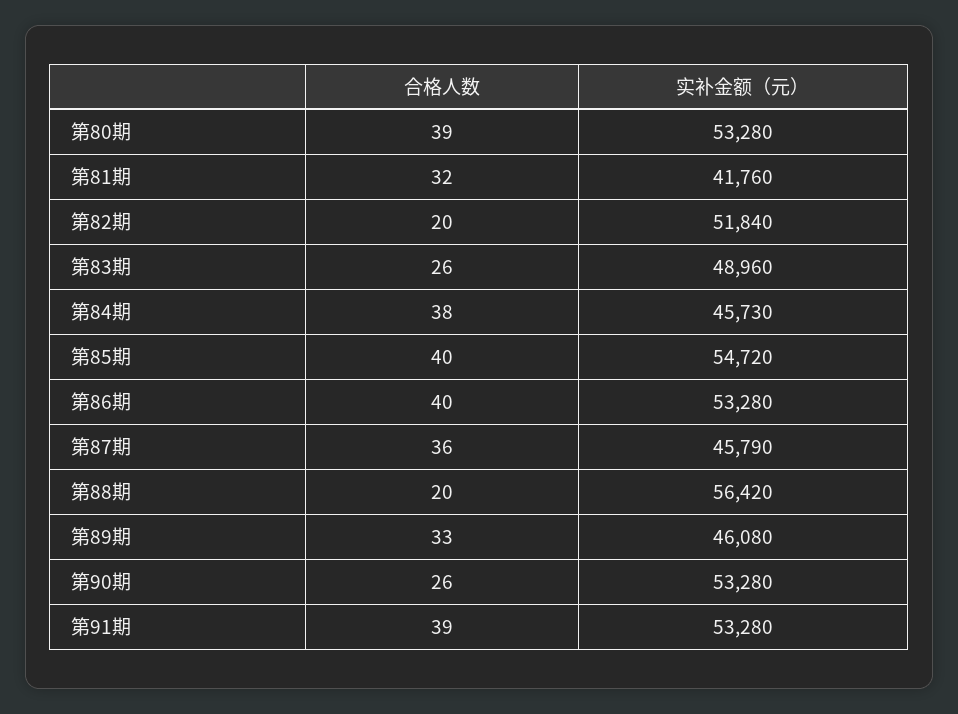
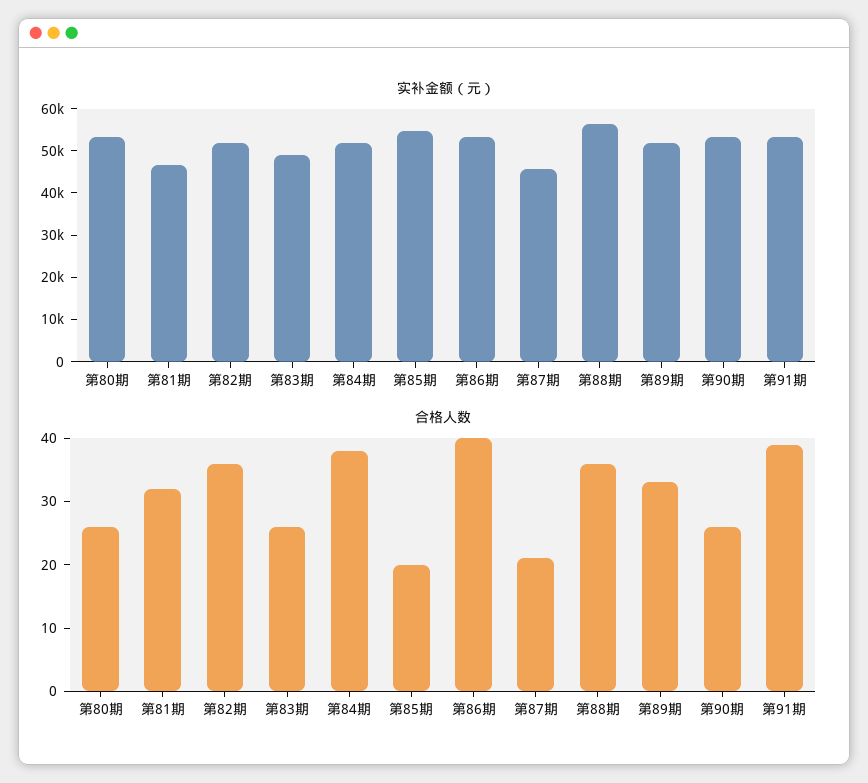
  {
    "合格人数": {
-     "第80期": 39,
+     "第80期": 25,
      "第81期": 32,
-     "第82期": 20,
+     "第82期": 35,
      "第83期": 26,
      "第84期": 38,
-     "第85期": 40,
+     "第85期": 20,
      "第86期": 40,
-     "第87期": 36,
+     "第87期": 20,
-     "第88期": 20,
+     "第88期": 35,
      "第89期": 33,
      "第90期": 26,
      "第91期": 39
    },
    "实补金额（元）": {
      "第80期": 53280,
-     "第81期": 41760,
+     "第81期": 46000,
      "第82期": 51840,
      "第83期": 48960,
-     "第84期": 45730,
+     "第84期": 52000,
      "第85期": 54720,
      "第86期": 53280,
      "第87期": 45790,
      "第88期": 56420,
-     "第89期": 46080,
+     "第89期": 52000,
      "第90期": 53280,
      "第91期": 53280
    }
  }

